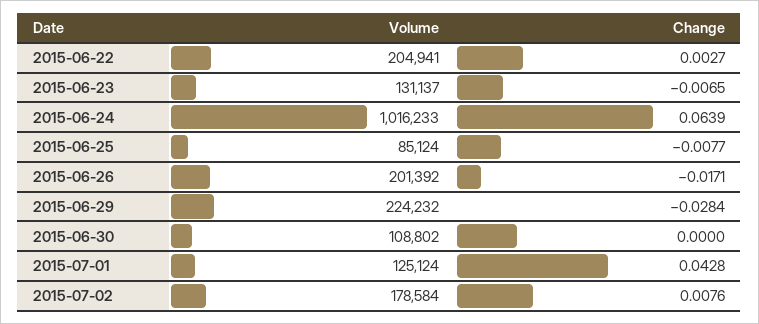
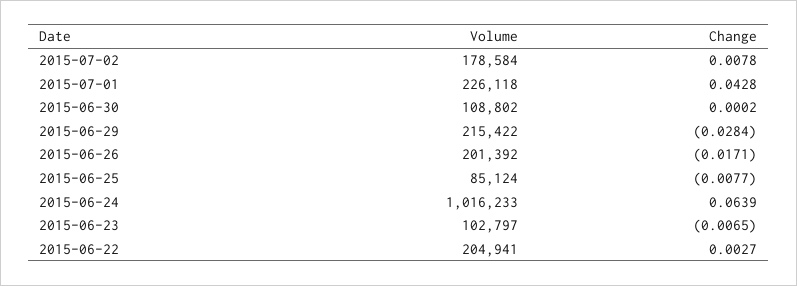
  {
    "Volume": {
      "2015-06-22": 204941,
-     "2015-06-23": 131137,
+     "2015-06-23": 102797,
      "2015-06-24": 1016233,
      "2015-06-25": 85124,
      "2015-06-26": 201392,
-     "2015-06-29": 224232,
+     "2015-06-29": 215422,
      "2015-06-30": 108802,
-     "2015-07-01": 125124,
+     "2015-07-01": 226118,
      "2015-07-02": 178584
    },
    "Change": {
      "2015-06-22": 0.0027,
      "2015-06-23": -0.0065,
      "2015-06-24": 0.0639,
      "2015-06-25": -0.0077,
      "2015-06-26": -0.0171,
      "2015-06-29": -0.0284,
-     "2015-06-30": 0,
+     "2015-06-30": 0.0002,
      "2015-07-01": 0.0428,
-     "2015-07-02": 0.0076
+     "2015-07-02": 0.0078
    }
  }

